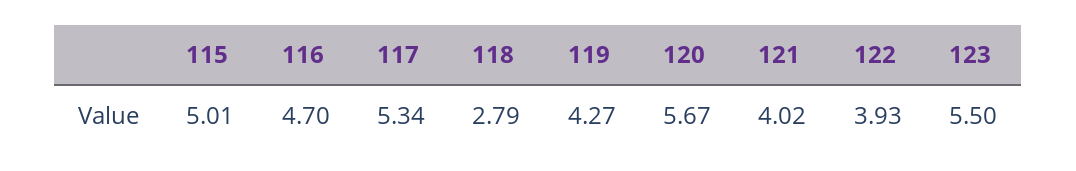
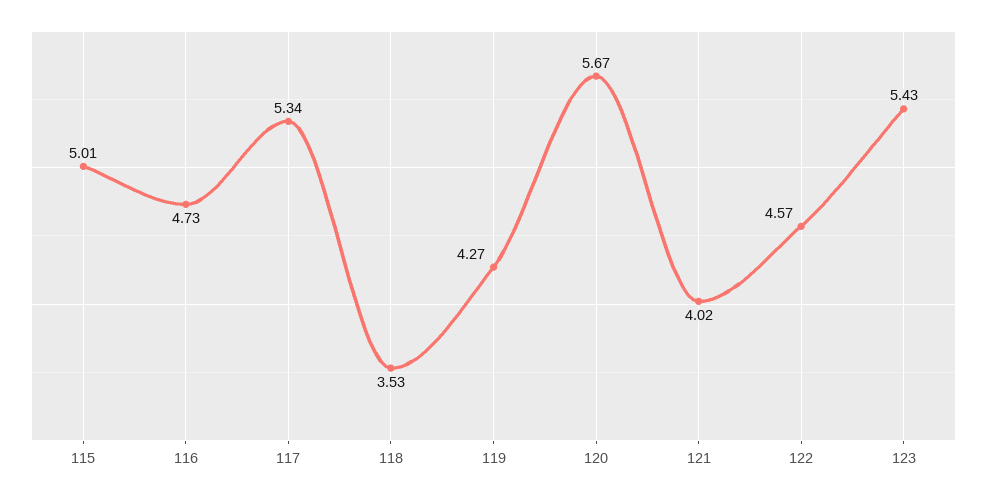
  {
    "115": 5.01,
-   "116": 4.7,
+   "116": 4.73,
    "117": 5.34,
-   "118": 2.79,
+   "118": 3.53,
    "119": 4.27,
    "120": 5.67,
    "121": 4.02,
-   "122": 3.93,
+   "122": 4.57,
-   "123": 5.5
+   "123": 5.43
  }

